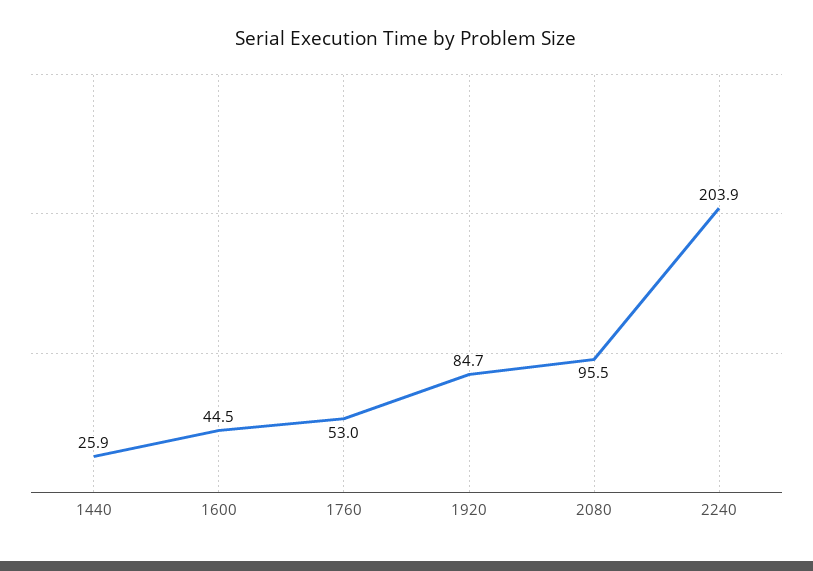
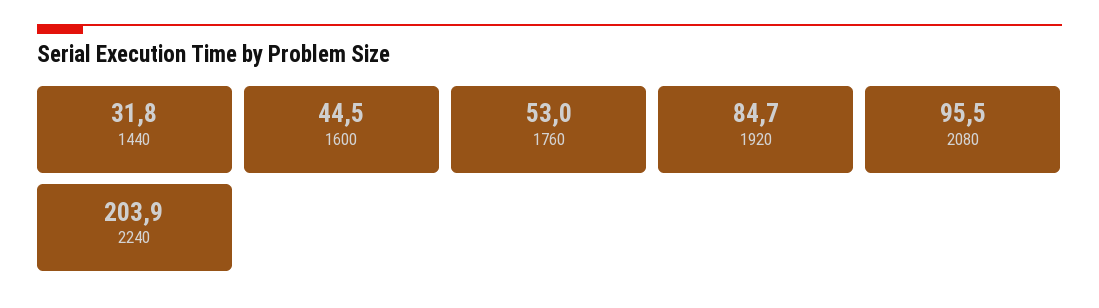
  {
-   "1440": 25.9,
+   "1440": 31.8,
    "1600": 44.5,
    "1760": 53,
    "1920": 84.7,
    "2080": 95.5,
    "2240": 203.9
  }

